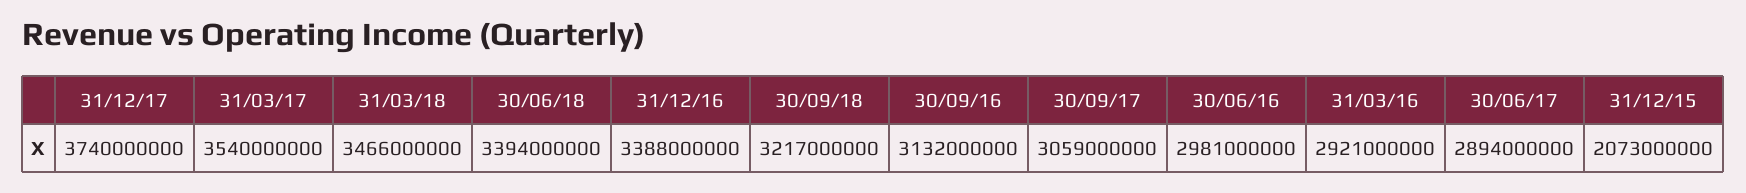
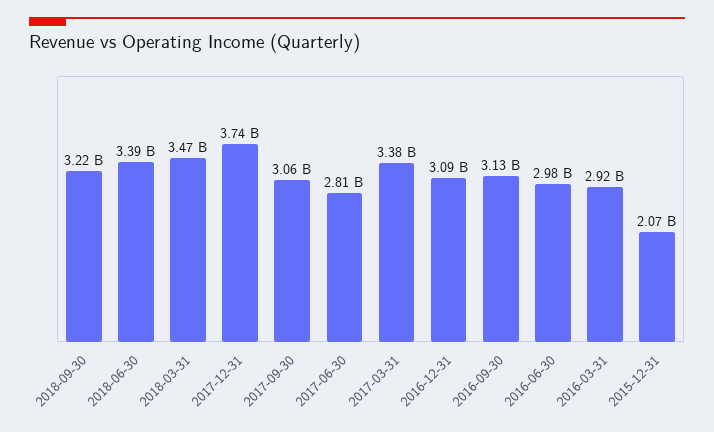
  {
    "31/12/17": 3740000000,
-   "31/03/17": 3540000000,
+   "31/03/17": 3380000000,
    "31/03/18": 3466000000,
    "30/06/18": 3394000000,
-   "31/12/16": 3388000000,
+   "31/12/16": 3090000000,
    "30/09/18": 3217000000,
    "30/09/16": 3132000000,
    "30/09/17": 3059000000,
    "30/06/16": 2981000000,
    "31/03/16": 2921000000,
-   "30/06/17": 2894000000,
+   "30/06/17": 2810000000,
    "31/12/15": 2073000000
  }

